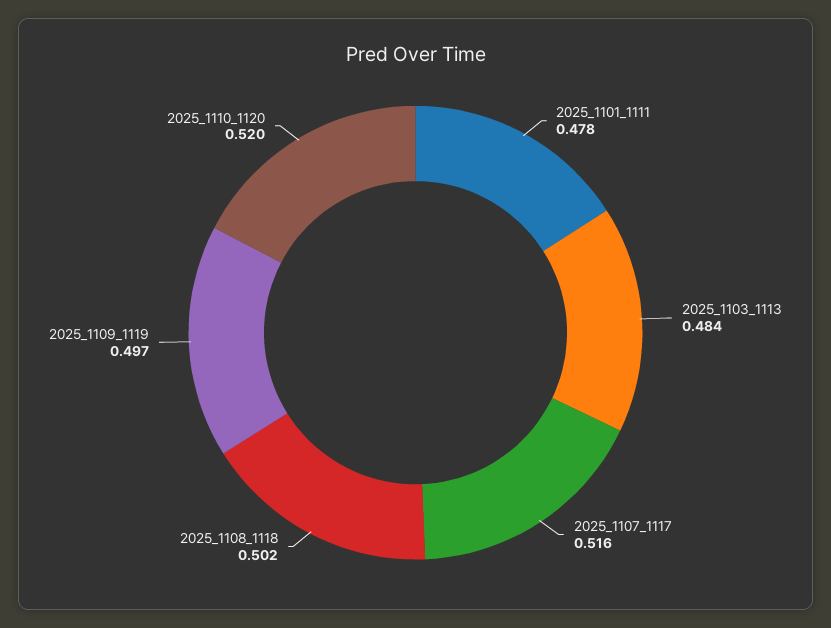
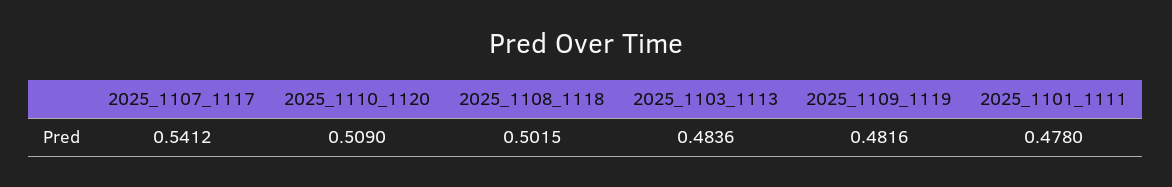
  {
    "2025_1101_1111": 0.478,
    "2025_1103_1113": 0.4836,
-   "2025_1107_1117": 0.516,
+   "2025_1107_1117": 0.5412,
    "2025_1108_1118": 0.5015,
-   "2025_1109_1119": 0.497,
+   "2025_1109_1119": 0.4816,
-   "2025_1110_1120": 0.52
+   "2025_1110_1120": 0.509
  }

